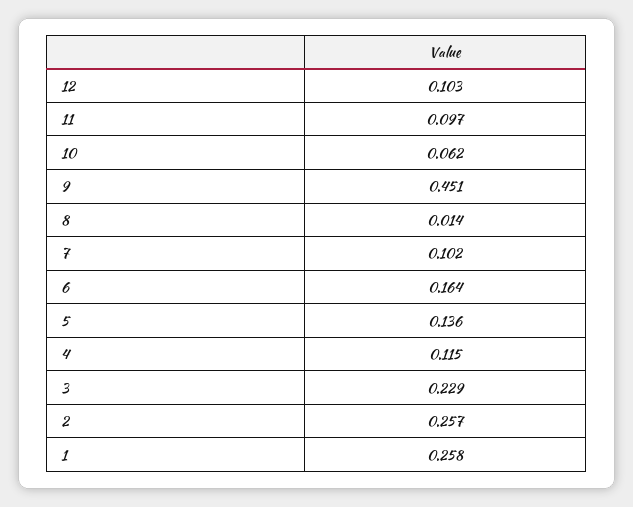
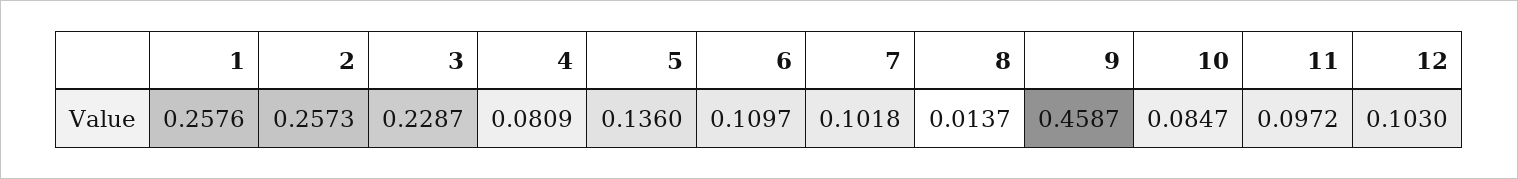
  {
    "12": 0.103,
    "11": 0.0972,
-   "10": 0.062,
+   "10": 0.0847,
-   "9": 0.451,
+   "9": 0.4587,
    "8": 0.0137,
    "7": 0.1018,
-   "6": 0.164,
+   "6": 0.1097,
    "5": 0.136,
-   "4": 0.115,
+   "4": 0.0809,
    "3": 0.2287,
    "2": 0.2573,
    "1": 0.2576
  }

